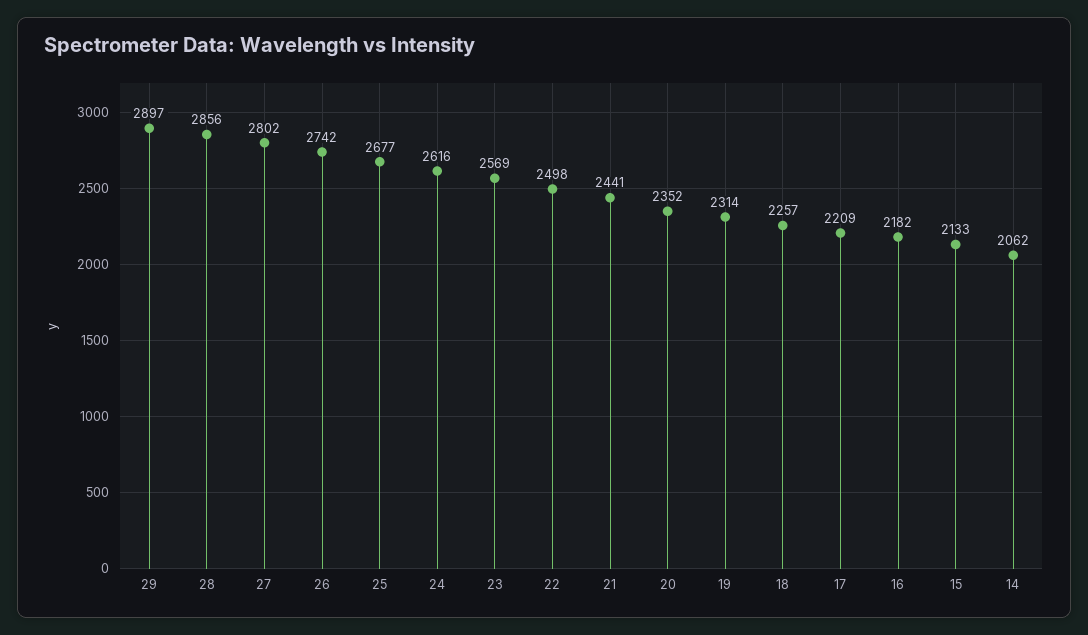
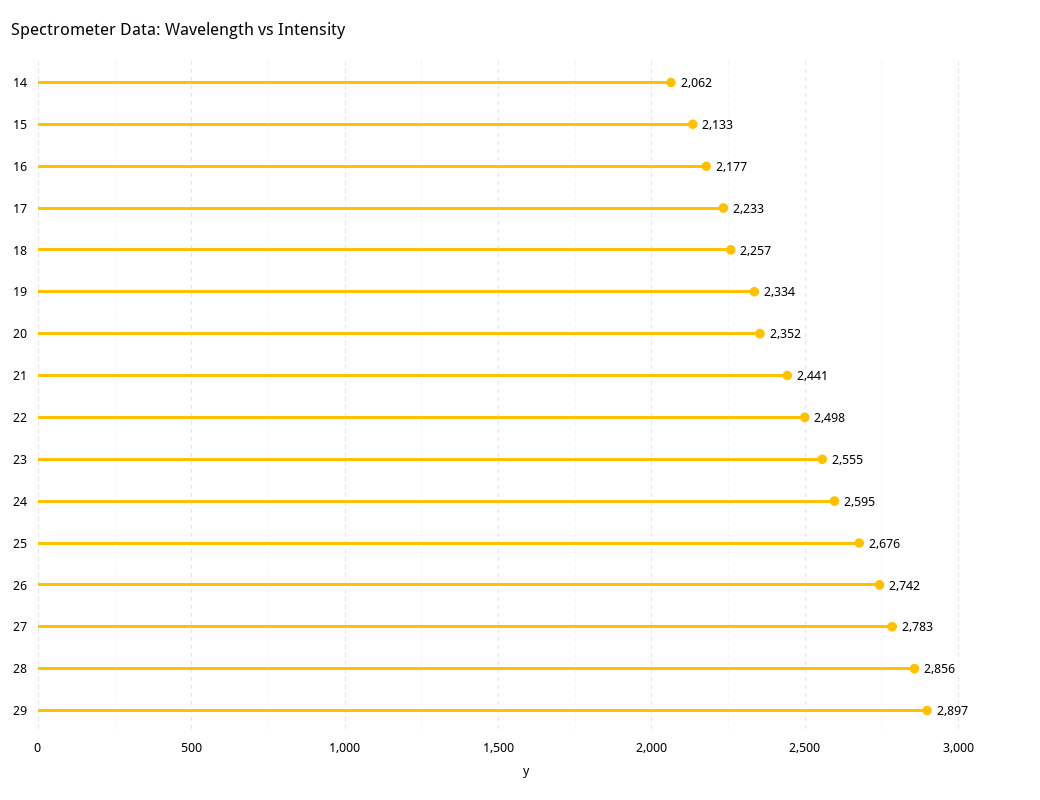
  {
    "29": 2897,
    "28": 2856,
-   "27": 2802,
+   "27": 2783,
    "26": 2742,
-   "25": 2677,
+   "25": 2676,
-   "24": 2616,
+   "24": 2595,
-   "23": 2569,
+   "23": 2555,
    "22": 2498,
    "21": 2441,
    "20": 2352,
-   "19": 2314,
+   "19": 2334,
    "18": 2257,
-   "17": 2209,
+   "17": 2233,
-   "16": 2182,
+   "16": 2177,
    "15": 2133,
    "14": 2062
  }

